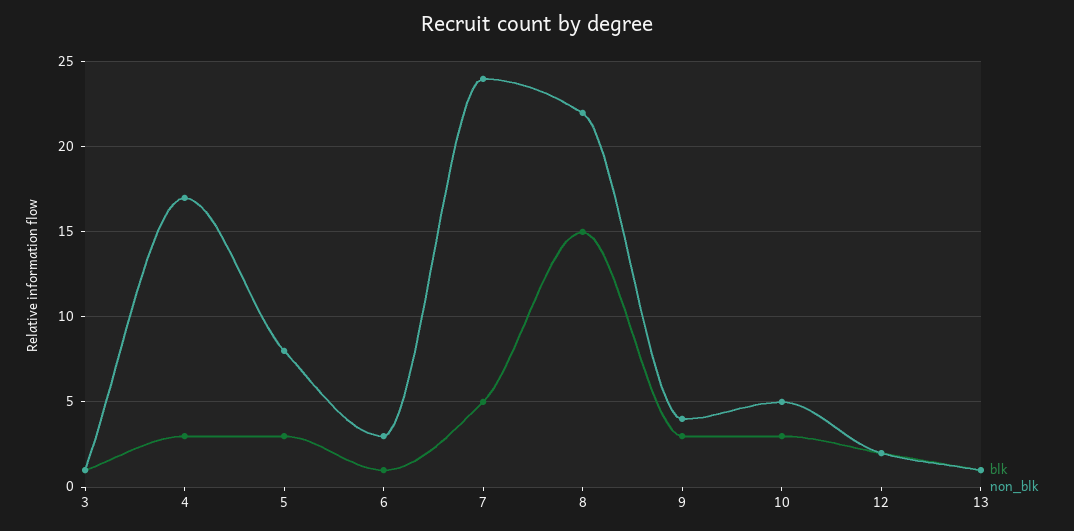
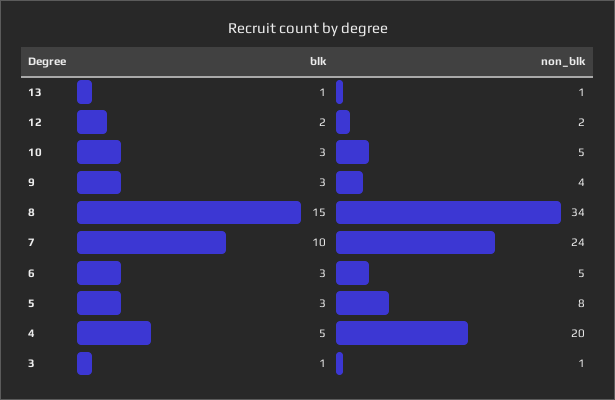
  {
    "blk": {
      "3": 1,
-     "4": 3,
+     "4": 5,
      "5": 3,
-     "6": 1,
+     "6": 3,
-     "7": 5,
+     "7": 10,
      "8": 15,
      "9": 3,
      "10": 3,
      "12": 2,
      "13": 1
    },
    "non_blk": {
      "3": 1,
-     "4": 17,
+     "4": 20,
      "5": 8,
-     "6": 3,
+     "6": 5,
      "7": 24,
-     "8": 22,
+     "8": 34,
      "9": 4,
      "10": 5,
      "12": 2,
      "13": 1
    }
  }

